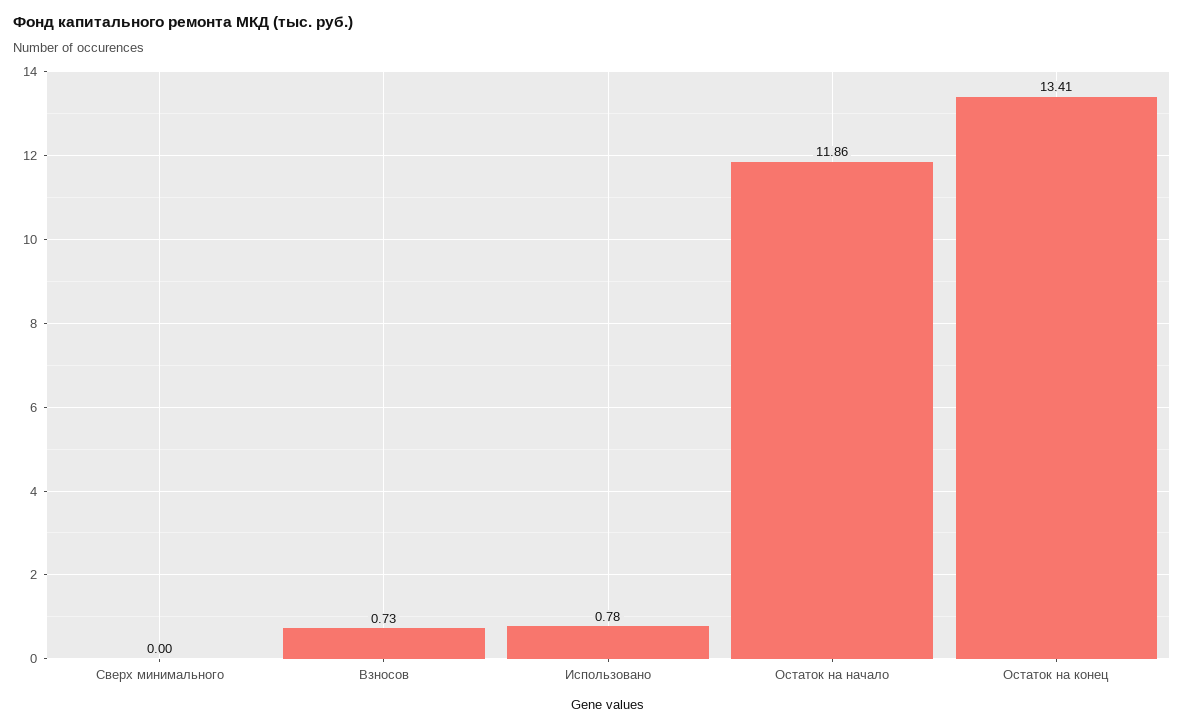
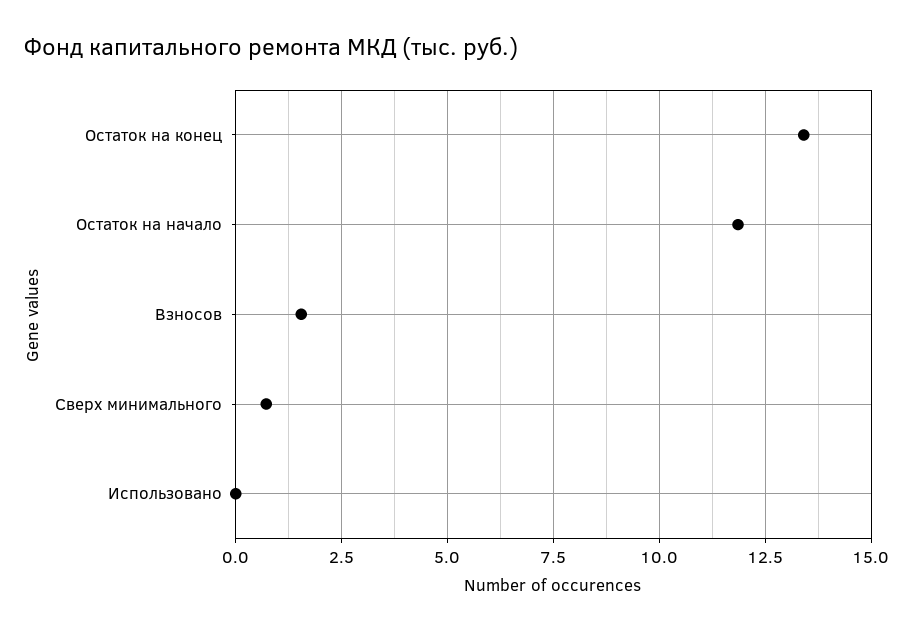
  {
-   "Сверх минимального": 0,
+   "Сверх минимального": 0.75,
-   "Взносов": 0.73,
+   "Взносов": 1.5,
-   "Использовано": 0.78,
+   "Использовано": 0,
    "Остаток на начало": 11.86,
    "Остаток на конец": 13.41
  }

